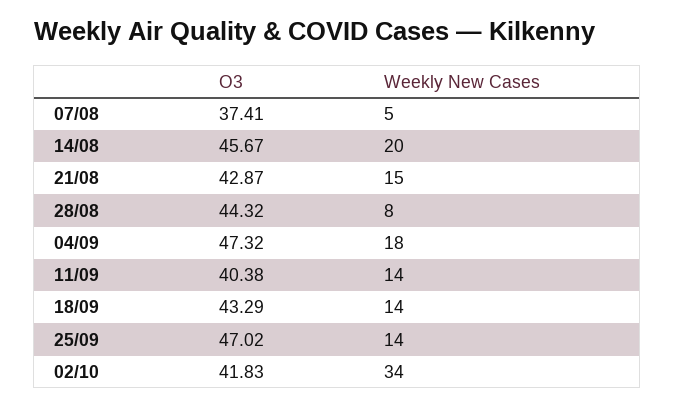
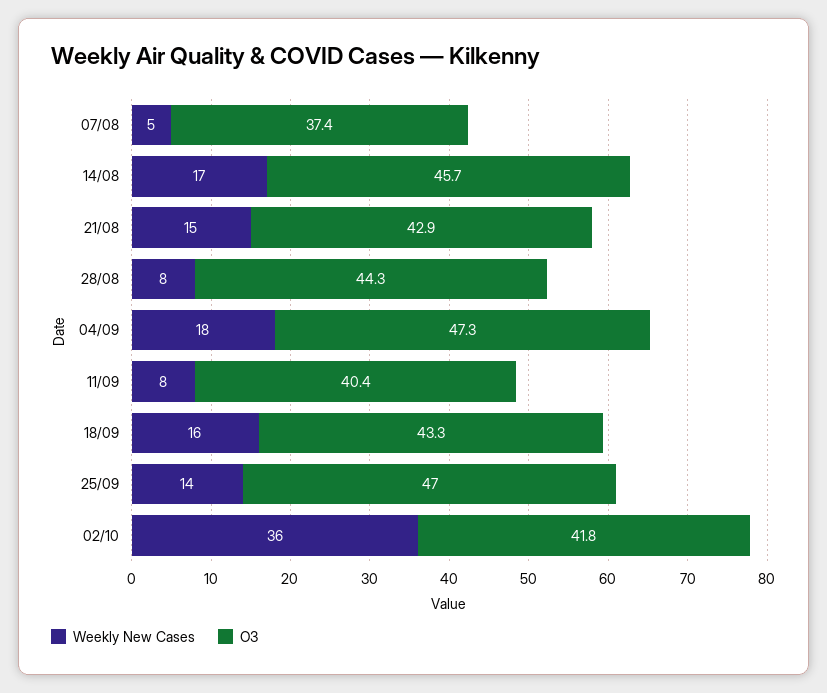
  {
    "O3": {
      "07/08": 37.41,
      "14/08": 45.67,
      "21/08": 42.87,
      "28/08": 44.32,
      "04/09": 47.32,
      "11/09": 40.38,
      "18/09": 43.29,
      "25/09": 47.02,
      "02/10": 41.83
    },
    "Weekly New Cases": {
      "07/08": 5,
-     "14/08": 20,
+     "14/08": 17,
      "21/08": 15,
      "28/08": 8,
      "04/09": 18,
-     "11/09": 14,
+     "11/09": 8,
-     "18/09": 14,
+     "18/09": 16,
      "25/09": 14,
-     "02/10": 34
+     "02/10": 36
    }
  }

